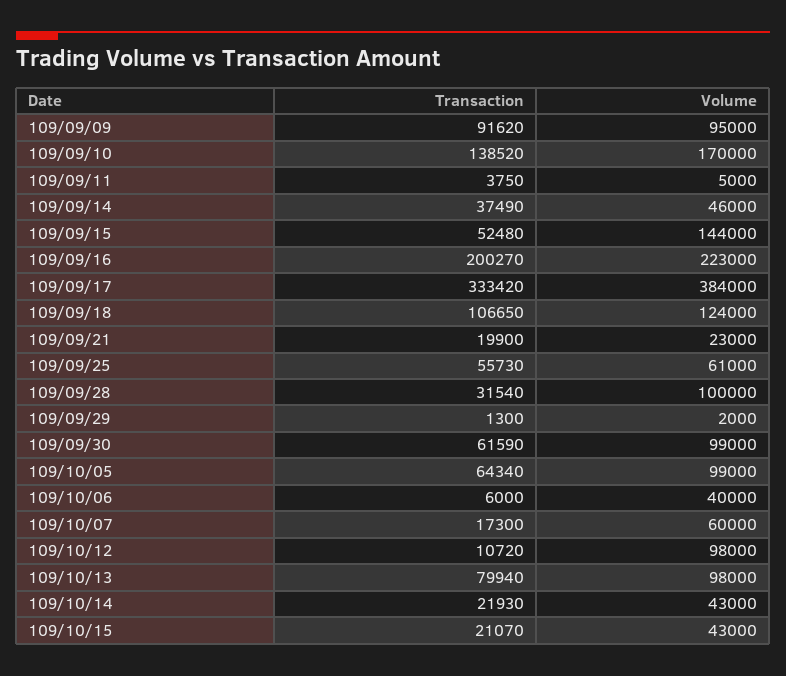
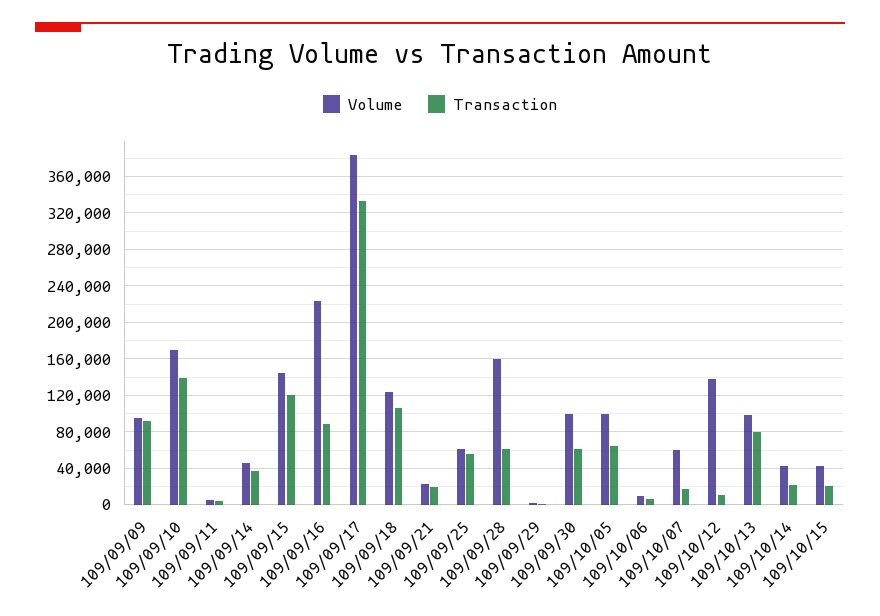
  {
    "Transaction": {
      "109/09/09": 91620,
      "109/09/10": 138520,
      "109/09/11": 3750,
      "109/09/14": 37490,
-     "109/09/15": 52480,
+     "109/09/15": 120000,
-     "109/09/16": 200270,
+     "109/09/16": 90000,
      "109/09/17": 333420,
      "109/09/18": 106650,
      "109/09/21": 19900,
      "109/09/25": 55730,
-     "109/09/28": 31540,
+     "109/09/28": 60000,
      "109/09/29": 1300,
      "109/09/30": 61590,
      "109/10/05": 64340,
      "109/10/06": 6000,
      "109/10/07": 17300,
      "109/10/12": 10720,
      "109/10/13": 79940,
      "109/10/14": 21930,
      "109/10/15": 21070
    },
    "Volume": {
      "109/09/09": 95000,
      "109/09/10": 170000,
      "109/09/11": 5000,
      "109/09/14": 46000,
      "109/09/15": 144000,
      "109/09/16": 223000,
      "109/09/17": 384000,
      "109/09/18": 124000,
      "109/09/21": 23000,
      "109/09/25": 61000,
-     "109/09/28": 100000,
+     "109/09/28": 160000,
      "109/09/29": 2000,
      "109/09/30": 99000,
      "109/10/05": 99000,
-     "109/10/06": 40000,
+     "109/10/06": 10000,
      "109/10/07": 60000,
-     "109/10/12": 98000,
+     "109/10/12": 140000,
      "109/10/13": 98000,
      "109/10/14": 43000,
      "109/10/15": 43000
    }
  }

